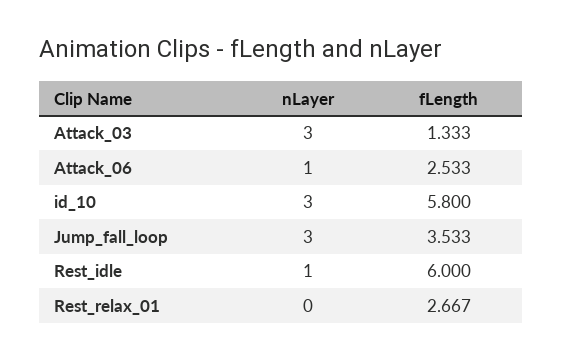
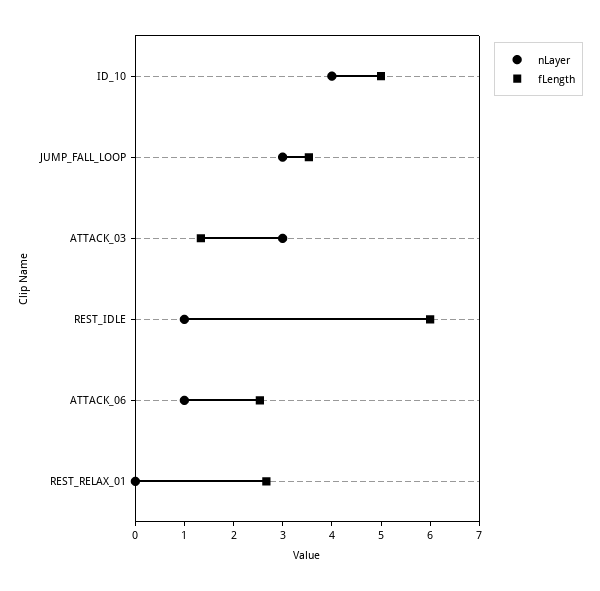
  {
    "nLayer": {
      "Attack_03": 3,
      "Attack_06": 1,
-     "id_10": 3,
+     "id_10": 4,
      "Jump_fall_loop": 3,
      "Rest_idle": 1,
      "Rest_relax_01": 0
    },
    "fLength": {
      "Attack_03": 1.333,
      "Attack_06": 2.533,
-     "id_10": 5.8,
+     "id_10": 5,
      "Jump_fall_loop": 3.533,
      "Rest_idle": 6,
      "Rest_relax_01": 2.667
    }
  }

